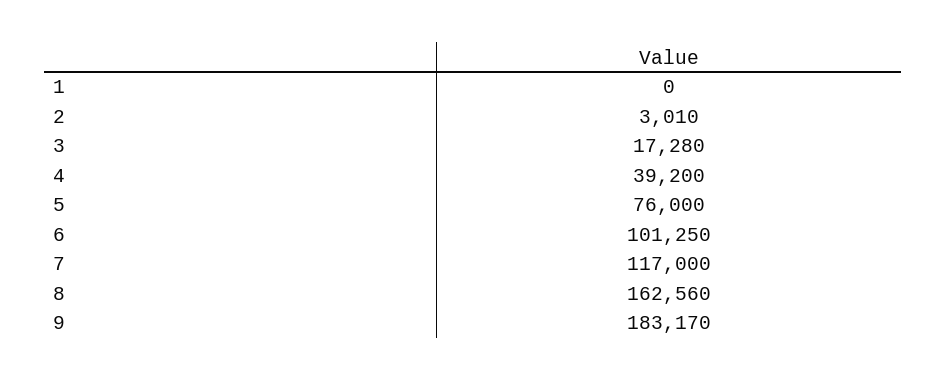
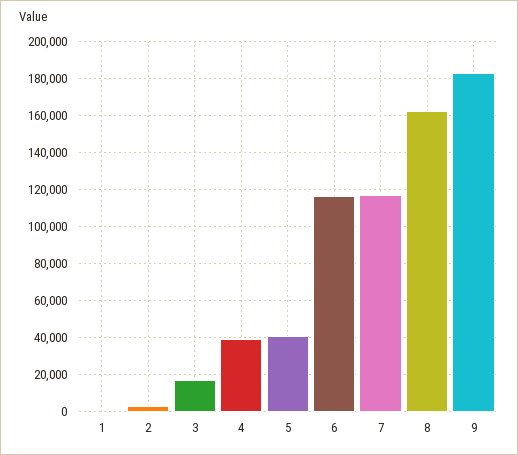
  {
    "1": 0,
    "2": 3010,
    "3": 17280,
    "4": 39200,
-   "5": 76000,
+   "5": 40000,
-   "6": 101250,
+   "6": 115000,
    "7": 117000,
    "8": 162560,
    "9": 183170
  }

